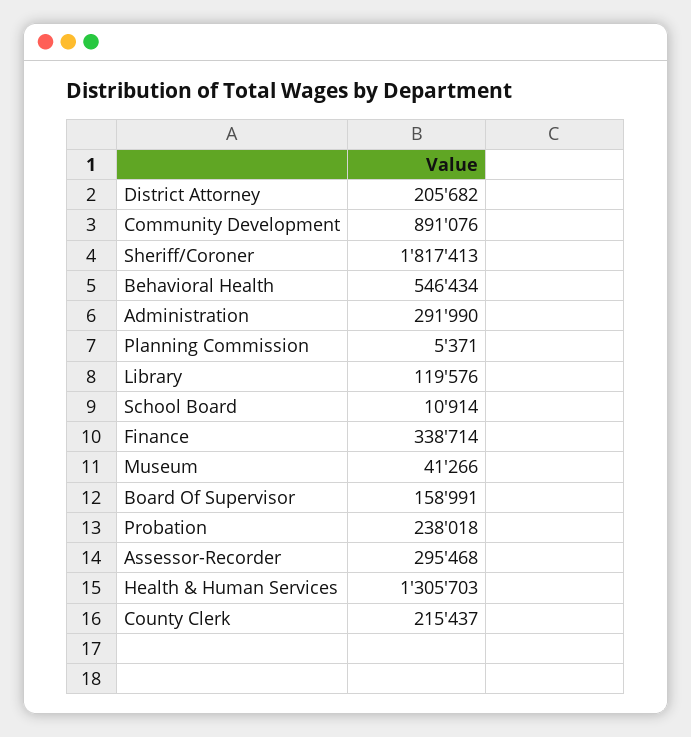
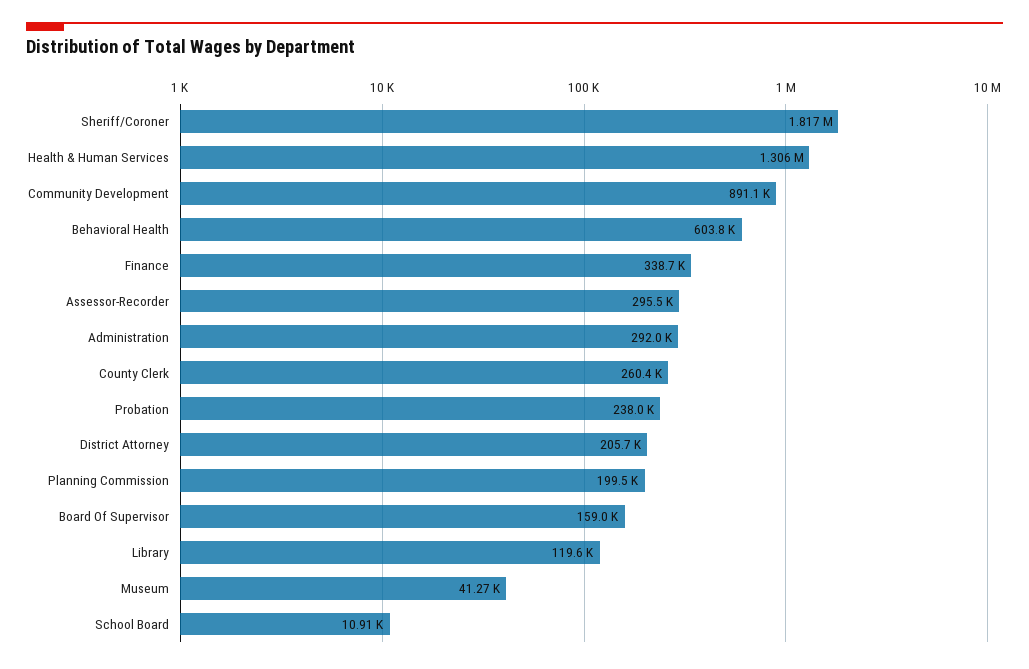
  {
    "District Attorney": 205682,
    "Community Development": 891076,
    "Sheriff/Coroner": 1817413,
-   "Behavioral Health": 546434,
+   "Behavioral Health": 603800,
    "Administration": 291990,
-   "Planning Commission": 5371,
+   "Planning Commission": 199500,
    "Library": 119576,
    "School Board": 10914,
    "Finance": 338714,
    "Museum": 41266,
    "Board Of Supervisor": 158991,
    "Probation": 238018,
    "Assessor-Recorder": 295468,
    "Health & Human Services": 1305703,
-   "County Clerk": 215437
+   "County Clerk": 260400
  }

